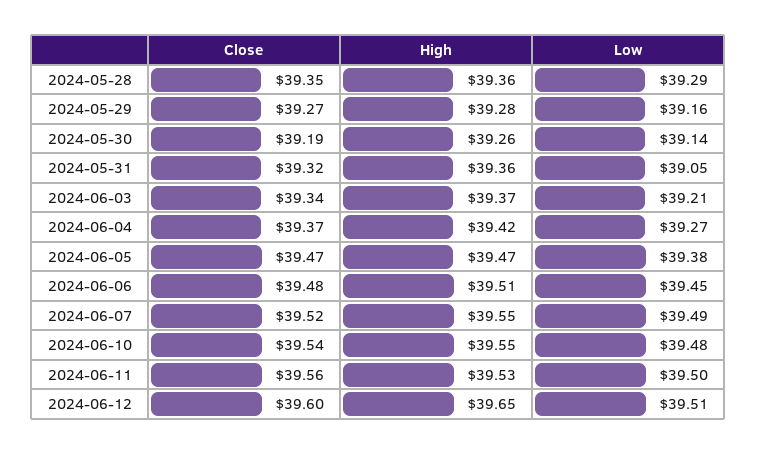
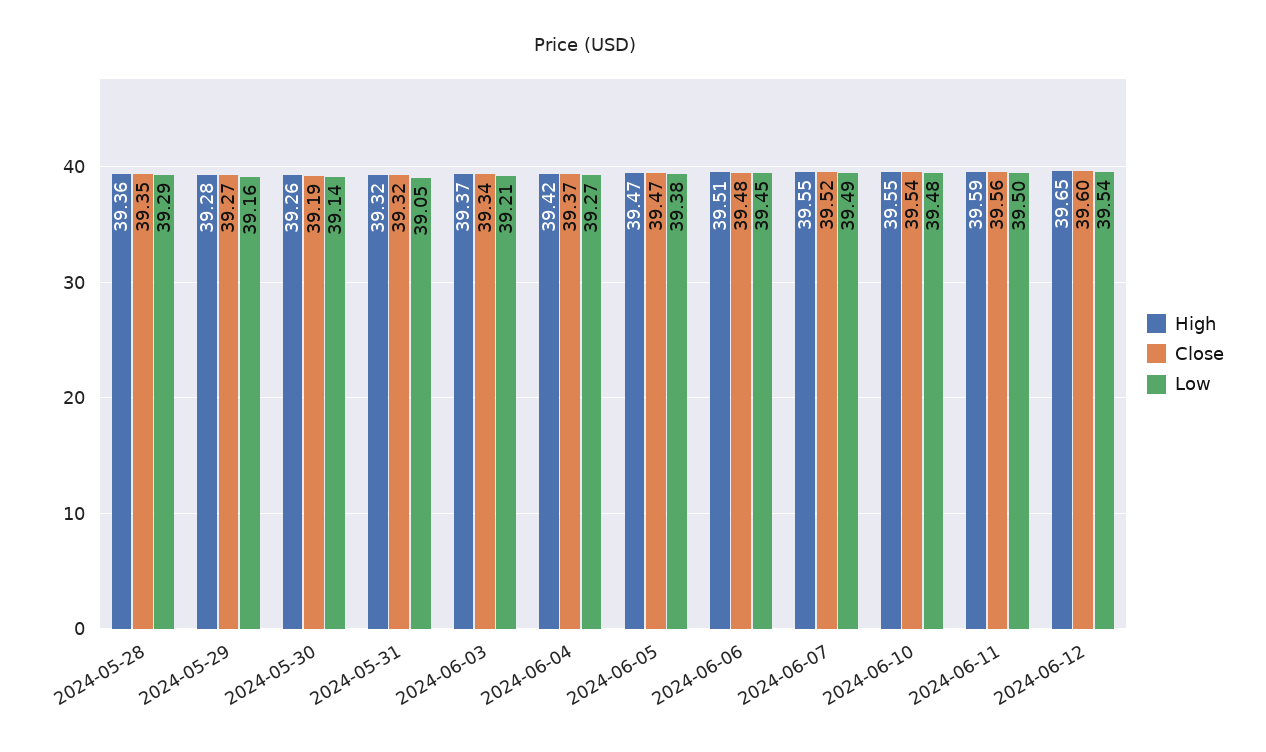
  {
    "Close": {
      "2024-05-28": 39.35,
      "2024-05-29": 39.27,
      "2024-05-30": 39.19,
      "2024-05-31": 39.32,
      "2024-06-03": 39.34,
      "2024-06-04": 39.37,
      "2024-06-05": 39.47,
      "2024-06-06": 39.48,
      "2024-06-07": 39.52,
      "2024-06-10": 39.54,
      "2024-06-11": 39.56,
      "2024-06-12": 39.6
    },
    "High": {
      "2024-05-28": 39.36,
      "2024-05-29": 39.28,
      "2024-05-30": 39.26,
-     "2024-05-31": 39.36,
+     "2024-05-31": 39.32,
      "2024-06-03": 39.37,
      "2024-06-04": 39.42,
      "2024-06-05": 39.47,
      "2024-06-06": 39.51,
      "2024-06-07": 39.55,
      "2024-06-10": 39.55,
-     "2024-06-11": 39.53,
+     "2024-06-11": 39.59,
      "2024-06-12": 39.65
    },
    "Low": {
      "2024-05-28": 39.29,
      "2024-05-29": 39.16,
      "2024-05-30": 39.14,
      "2024-05-31": 39.05,
      "2024-06-03": 39.21,
      "2024-06-04": 39.27,
      "2024-06-05": 39.38,
      "2024-06-06": 39.45,
      "2024-06-07": 39.49,
      "2024-06-10": 39.48,
      "2024-06-11": 39.5,
-     "2024-06-12": 39.51
+     "2024-06-12": 39.54
    }
  }

